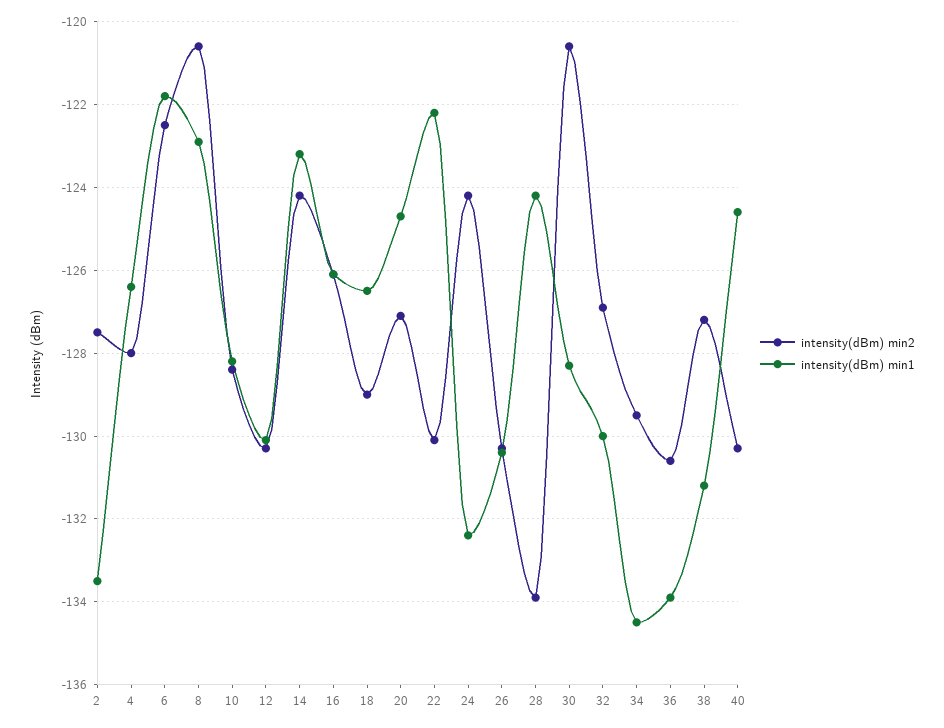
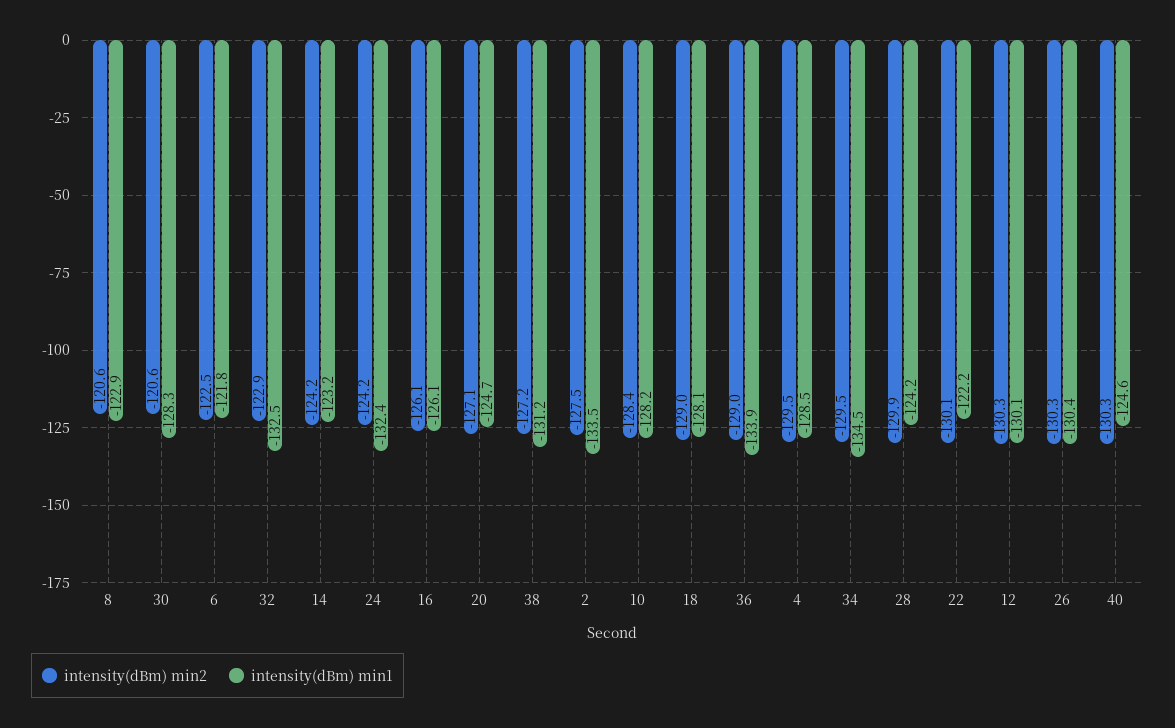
  {
    "intensity(dBm) min2": {
      "2": -127.5,
-     "4": -128,
+     "4": -129.5,
      "6": -122.5,
      "8": -120.6,
      "10": -128.4,
      "12": -130.3,
      "14": -124.2,
      "16": -126.1,
      "18": -129,
      "20": -127.1,
      "22": -130.1,
      "24": -124.2,
      "26": -130.3,
-     "28": -134,
+     "28": -129.9,
      "30": -120.6,
-     "32": -127,
+     "32": -122.9,
      "34": -129.5,
-     "36": -130.5,
+     "36": -129,
      "38": -127.2,
      "40": -130.3
    },
    "intensity(dBm) min1": {
      "2": -133.5,
-     "4": -126.5,
+     "4": -128.5,
      "6": -121.8,
      "8": -122.9,
      "10": -128.2,
      "12": -130.1,
      "14": -123.2,
      "16": -126.1,
-     "18": -126.5,
+     "18": -128.1,
      "20": -124.7,
      "22": -122.2,
      "24": -132.4,
      "26": -130.4,
      "28": -124.2,
      "30": -128.3,
-     "32": -130,
+     "32": -132.5,
      "34": -134.5,
      "36": -133.9,
      "38": -131.2,
      "40": -124.6
    }
  }

